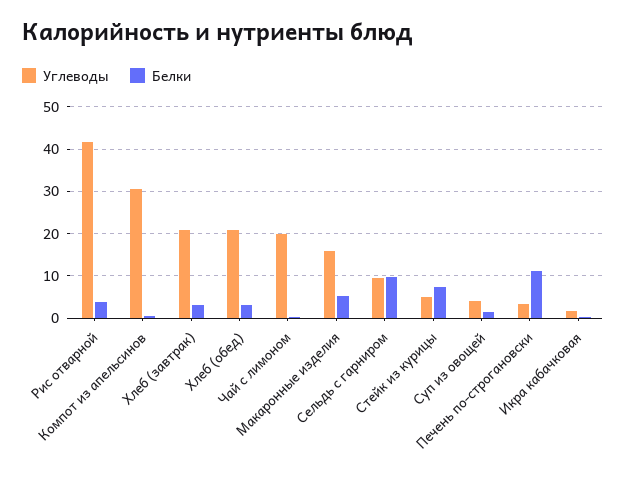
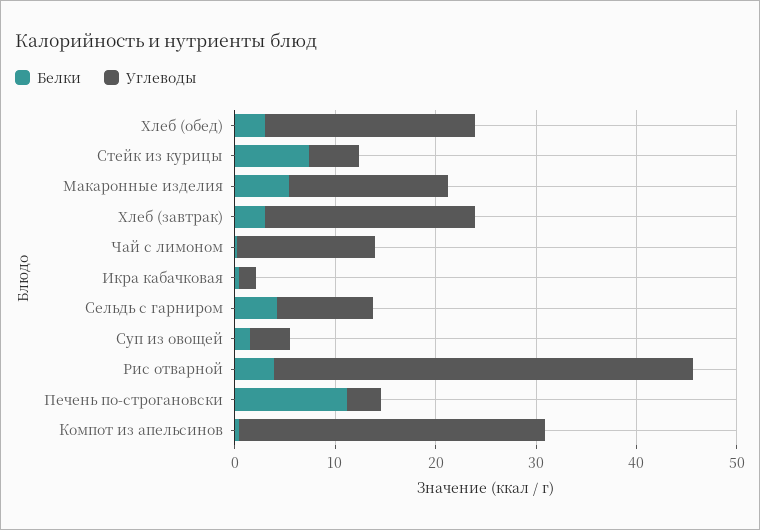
  {
    "Углеводы": {
      "Рис отварной": 42,
      "Компот из апельсинов": 30,
      "Хлеб (завтрак)": 20,
      "Хлеб (обед)": 20,
-     "Чай с лимоном": 20,
+     "Чай с лимоном": 14,
      "Макаронные изделия": 16,
      "Сельдь с гарниром": 10,
      "Стейк из курицы": 6,
      "Суп из овощей": 4,
      "Печень по-строгановски": 4,
      "Икра кабачковая": 2
    },
    "Белки": {
      "Рис отварной": 4,
      "Компот из апельсинов": 0,
      "Хлеб (завтрак)": 4,
      "Хлеб (обед)": 4,
      "Чай с лимоном": 0,
      "Макаронные изделия": 6,
-     "Сельдь с гарниром": 10,
+     "Сельдь с гарниром": 4,
      "Стейк из курицы": 8,
      "Суп из овощей": 2,
      "Печень по-строгановски": 12,
      "Икра кабачковая": 0
    }
  }

